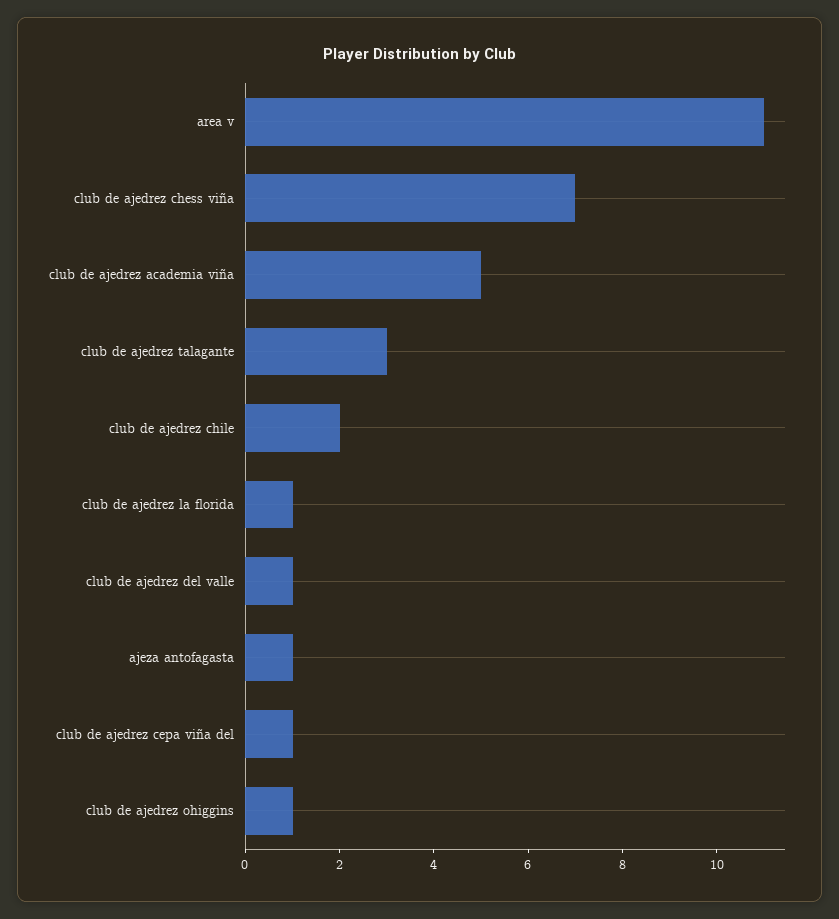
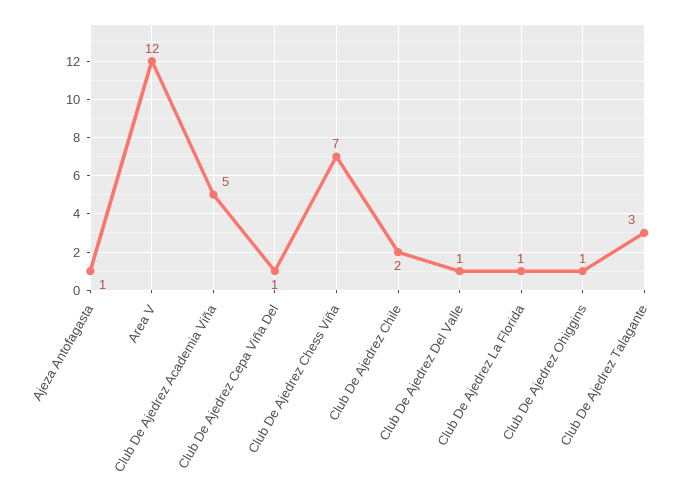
  {
-   "area v": 11,
+   "area v": 12,
    "club de ajedrez chess viña": 7,
    "club de ajedrez academia viña": 5,
    "club de ajedrez talagante": 3,
    "club de ajedrez chile": 2,
    "club de ajedrez la florida": 1,
    "club de ajedrez del valle": 1,
    "ajeza antofagasta": 1,
    "club de ajedrez cepa viña del": 1,
    "club de ajedrez ohiggins": 1
  }

